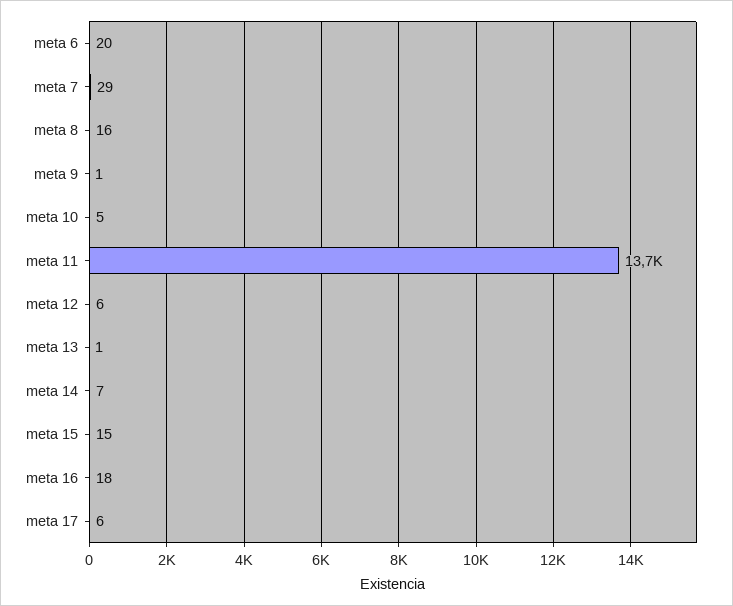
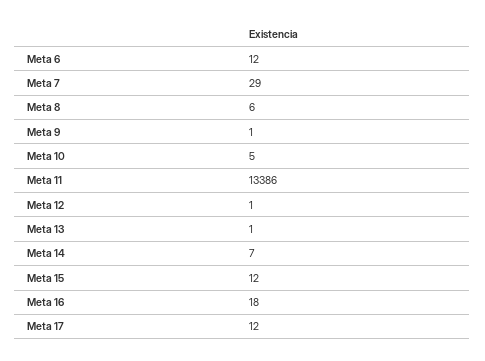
  {
-   "meta 6": 20,
+   "meta 6": 12,
    "meta 7": 29,
-   "meta 8": 16,
+   "meta 8": 6,
    "meta 9": 1,
    "meta 10": 5,
-   "meta 11": 13700,
+   "meta 11": 13386,
-   "meta 12": 6,
+   "meta 12": 1,
    "meta 13": 1,
    "meta 14": 7,
-   "meta 15": 15,
+   "meta 15": 12,
    "meta 16": 18,
-   "meta 17": 6
+   "meta 17": 12
  }

